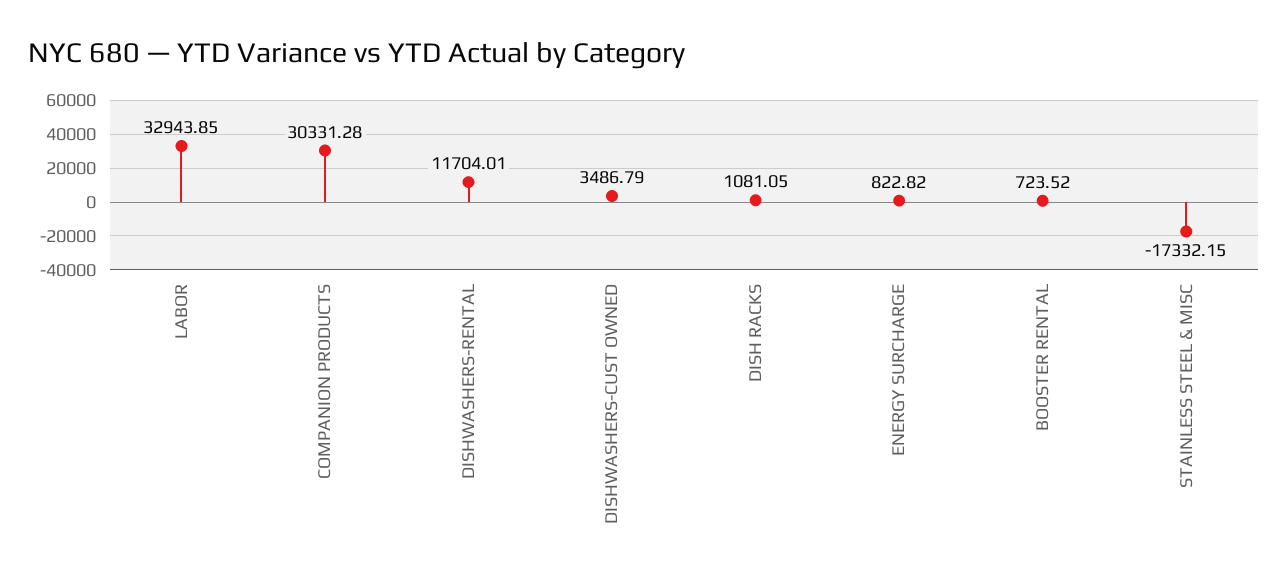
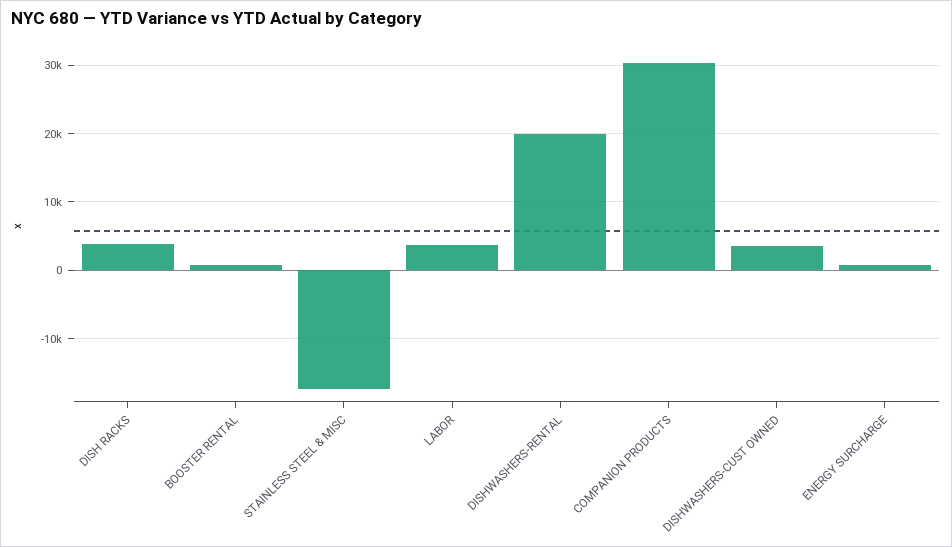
  {
-   "LABOR": 32943.85,
+   "LABOR": 4000,
    "COMPANION PRODUCTS": 30331.28,
-   "DISHWASHERS-RENTAL": 11704.01,
+   "DISHWASHERS-RENTAL": 20000,
    "DISHWASHERS-CUST OWNED": 3486.79,
-   "DISH RACKS": 1081.05,
+   "DISH RACKS": 4000,
    "ENERGY SURCHARGE": 822.82,
    "BOOSTER RENTAL": 723.52,
    "STAINLESS STEEL & MISC": -17332.15
  }

